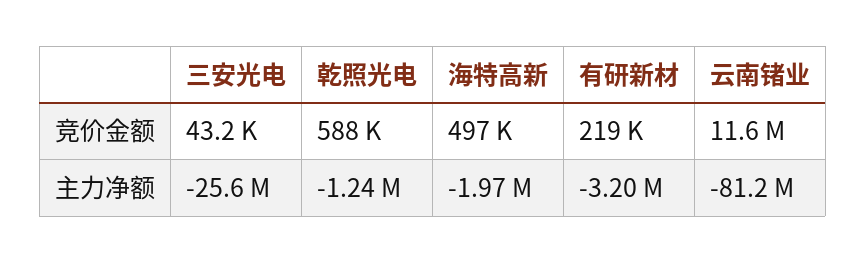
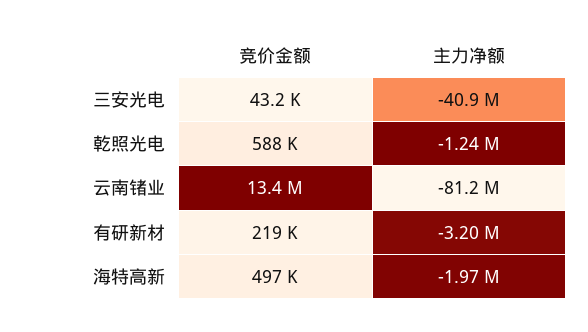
  {
    "三安光电": {
      "竞价金额": 43200,
-     "主力净额": -25600000
+     "主力净额": -40900000
    },
    "乾照光电": {
      "竞价金额": 588000,
      "主力净额": -1240000
    },
    "海特高新": {
      "竞价金额": 497000,
      "主力净额": -1970000
    },
    "有研新材": {
      "竞价金额": 219000,
      "主力净额": -3200000
    },
    "云南锗业": {
-     "竞价金额": 11600000,
+     "竞价金额": 13400000,
      "主力净额": -81200000
    }
  }

